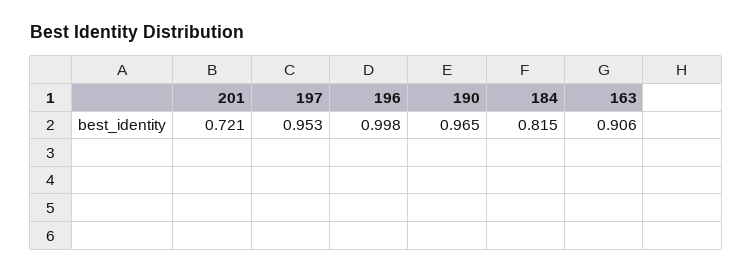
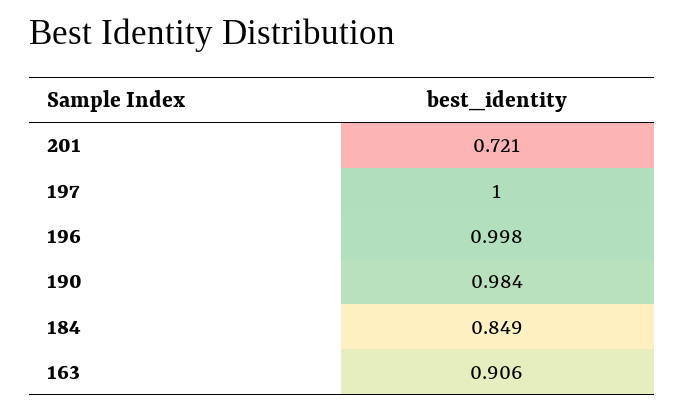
  {
    "201": 0.721,
-   "197": 0.953,
+   "197": 1,
    "196": 0.998,
-   "190": 0.965,
+   "190": 0.984,
-   "184": 0.815,
+   "184": 0.849,
    "163": 0.906
  }

